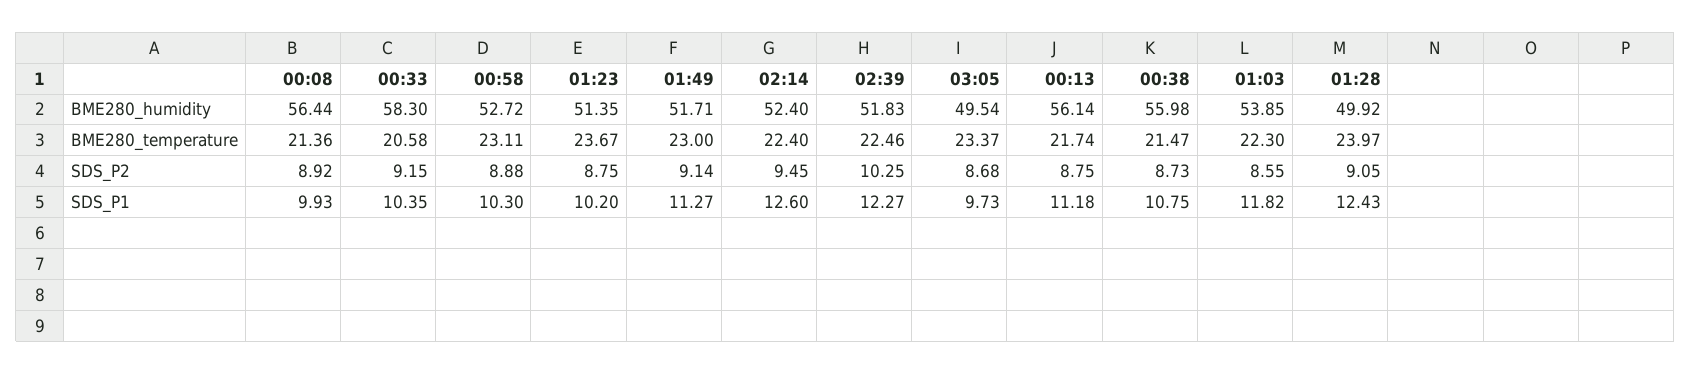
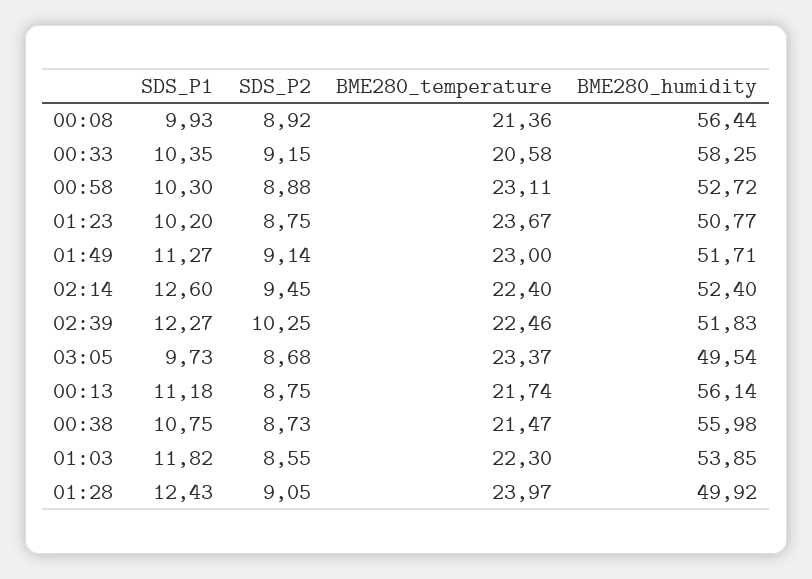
  {
    "00:08": {
      "BME280_humidity": 56.44,
      "BME280_temperature": 21.36,
      "SDS_P2": 8.92,
      "SDS_P1": 9.93
    },
    "00:33": {
-     "BME280_humidity": 58.3,
+     "BME280_humidity": 58.25,
      "BME280_temperature": 20.58,
      "SDS_P2": 9.15,
      "SDS_P1": 10.35
    },
    "00:58": {
      "BME280_humidity": 52.72,
      "BME280_temperature": 23.11,
      "SDS_P2": 8.88,
      "SDS_P1": 10.3
    },
    "01:23": {
-     "BME280_humidity": 51.35,
+     "BME280_humidity": 50.77,
      "BME280_temperature": 23.67,
      "SDS_P2": 8.75,
      "SDS_P1": 10.2
    },
    "01:49": {
      "BME280_humidity": 51.71,
      "BME280_temperature": 23,
      "SDS_P2": 9.14,
      "SDS_P1": 11.27
    },
    "02:14": {
      "BME280_humidity": 52.4,
      "BME280_temperature": 22.4,
      "SDS_P2": 9.45,
      "SDS_P1": 12.6
    },
    "02:39": {
      "BME280_humidity": 51.83,
      "BME280_temperature": 22.46,
      "SDS_P2": 10.25,
      "SDS_P1": 12.27
    },
    "03:05": {
      "BME280_humidity": 49.54,
      "BME280_temperature": 23.37,
      "SDS_P2": 8.68,
      "SDS_P1": 9.73
    },
    "00:13": {
      "BME280_humidity": 56.14,
      "BME280_temperature": 21.74,
      "SDS_P2": 8.75,
      "SDS_P1": 11.18
    },
    "00:38": {
      "BME280_humidity": 55.98,
      "BME280_temperature": 21.47,
      "SDS_P2": 8.73,
      "SDS_P1": 10.75
    },
    "01:03": {
      "BME280_humidity": 53.85,
      "BME280_temperature": 22.3,
      "SDS_P2": 8.55,
      "SDS_P1": 11.82
    },
    "01:28": {
      "BME280_humidity": 49.92,
      "BME280_temperature": 23.97,
      "SDS_P2": 9.05,
      "SDS_P1": 12.43
    }
  }

